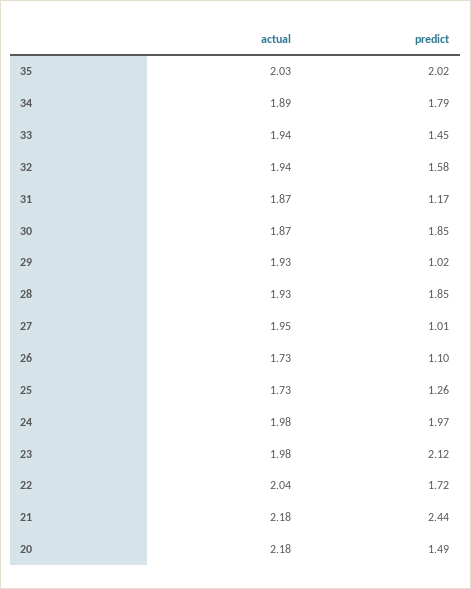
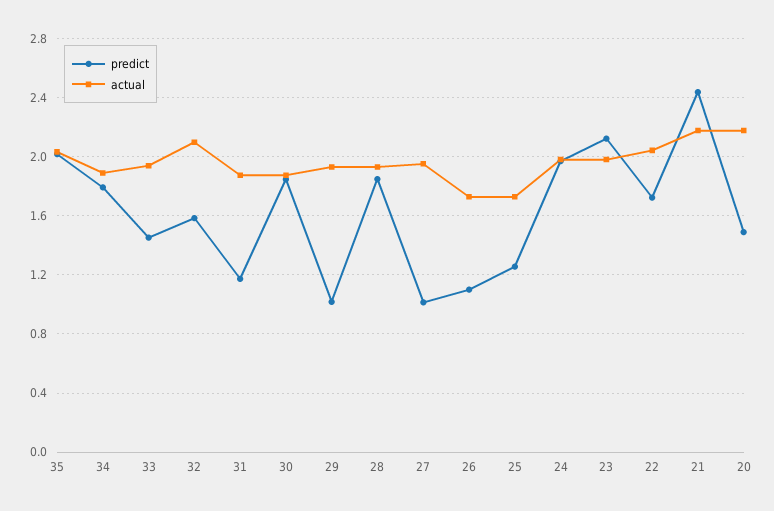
  {
    "actual": {
      "35": 2.03,
      "34": 1.89,
      "33": 1.94,
-     "32": 1.94,
+     "32": 2.1,
      "31": 1.87,
      "30": 1.87,
      "29": 1.93,
      "28": 1.93,
      "27": 1.95,
      "26": 1.73,
      "25": 1.73,
      "24": 1.98,
      "23": 1.98,
      "22": 2.04,
      "21": 2.18,
      "20": 2.18
    },
    "predict": {
      "35": 2.02,
      "34": 1.79,
      "33": 1.45,
      "32": 1.58,
      "31": 1.17,
      "30": 1.85,
      "29": 1.02,
      "28": 1.85,
      "27": 1.01,
      "26": 1.1,
      "25": 1.26,
      "24": 1.97,
      "23": 2.12,
      "22": 1.72,
      "21": 2.44,
      "20": 1.49
    }
  }

